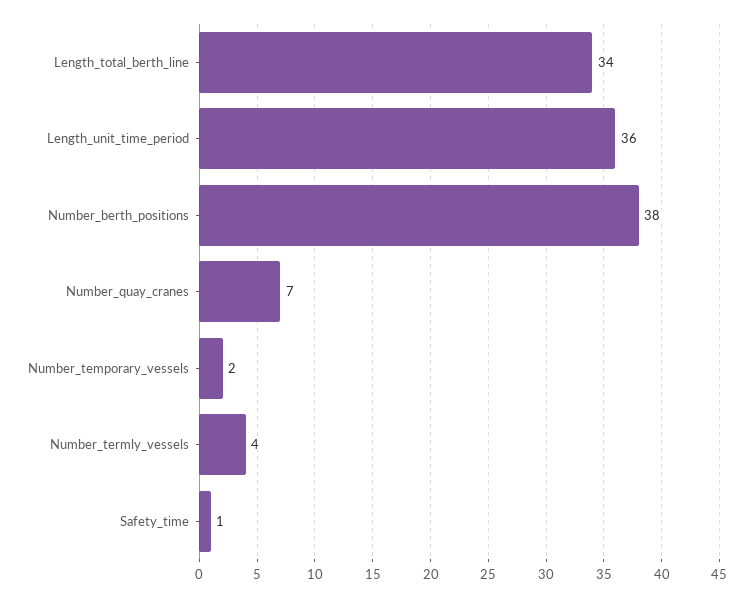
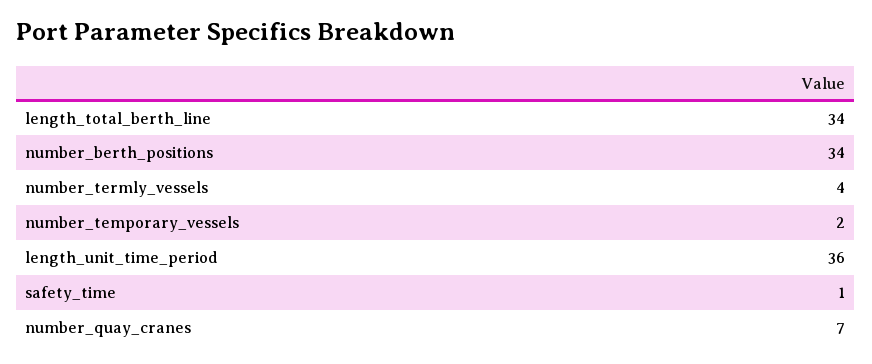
  {
    "Length_total_berth_line": 34,
    "Length_unit_time_period": 36,
-   "Number_berth_positions": 38,
+   "Number_berth_positions": 34,
    "Number_quay_cranes": 7,
    "Number_temporary_vessels": 2,
    "Number_termly_vessels": 4,
    "Safety_time": 1
  }

